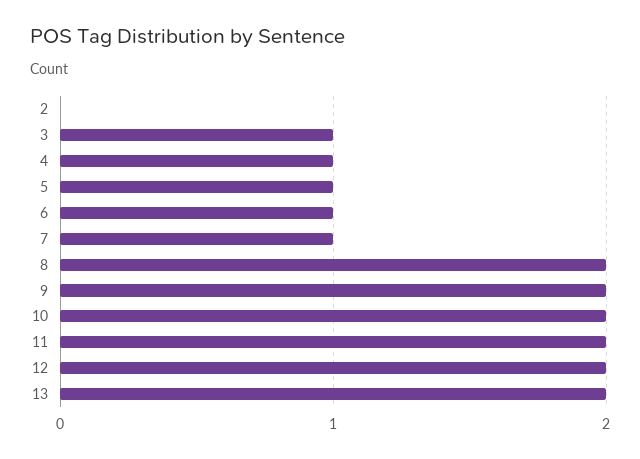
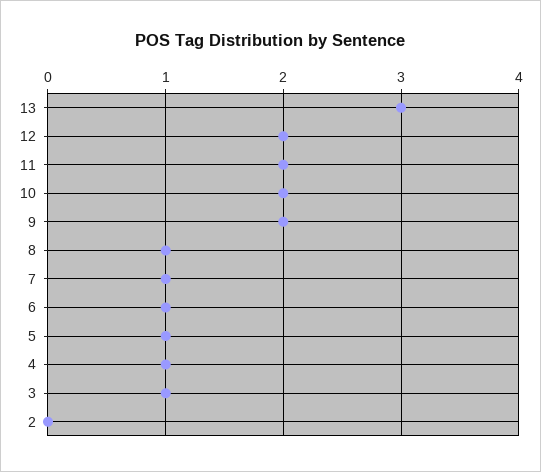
  {
    "2": 0,
    "3": 1,
    "4": 1,
    "5": 1,
    "6": 1,
    "7": 1,
-   "8": 2,
+   "8": 1,
    "9": 2,
    "10": 2,
    "11": 2,
    "12": 2,
-   "13": 2
+   "13": 3
  }

